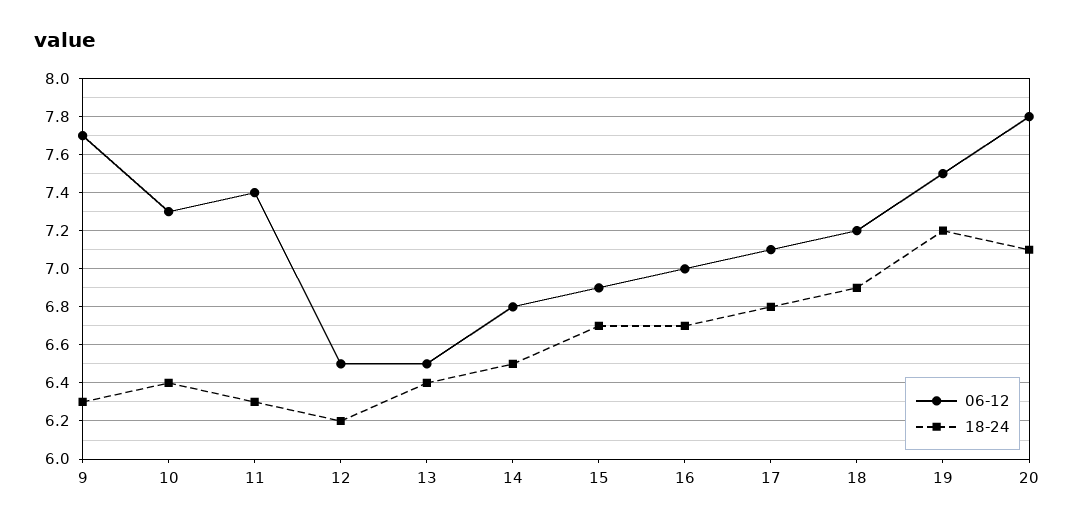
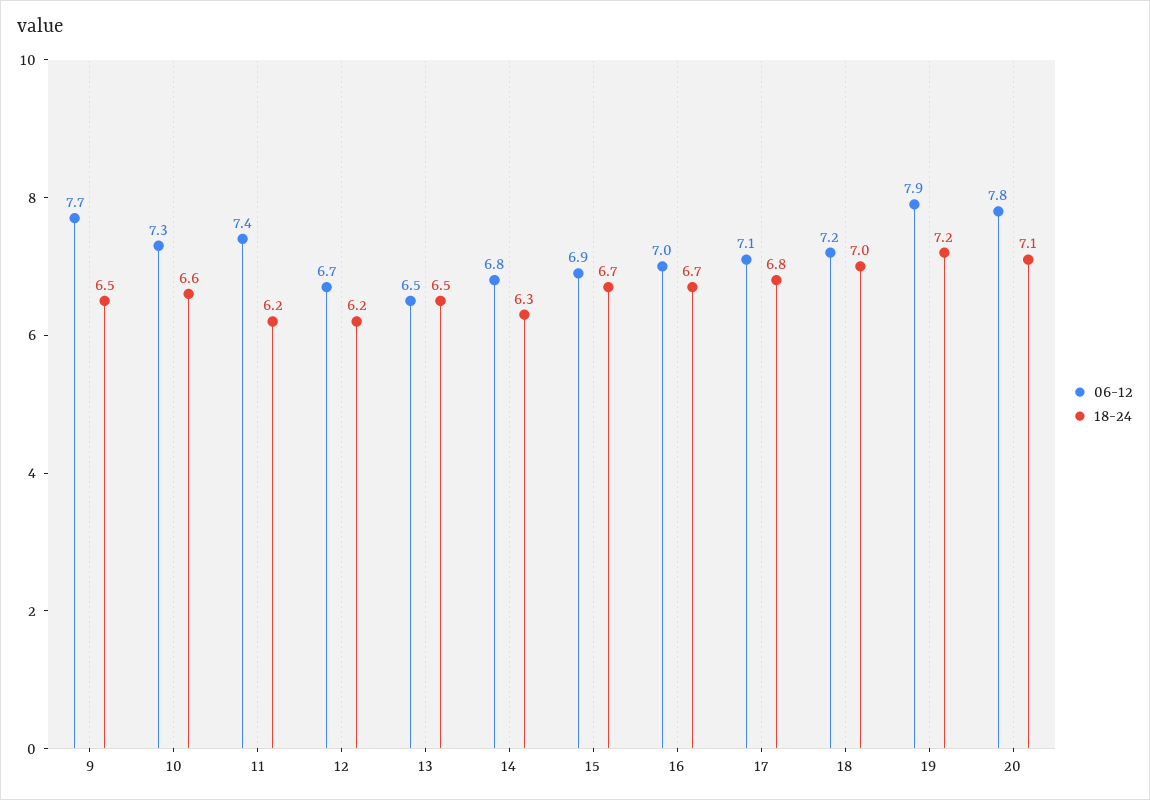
  {
    "06-12": {
      "9": 7.7,
      "10": 7.3,
      "11": 7.4,
-     "12": 6.5,
+     "12": 6.7,
      "13": 6.5,
      "14": 6.8,
      "15": 6.9,
      "16": 7,
      "17": 7.1,
      "18": 7.2,
-     "19": 7.5,
+     "19": 7.9,
      "20": 7.8
    },
    "18-24": {
-     "9": 6.3,
+     "9": 6.5,
-     "10": 6.4,
+     "10": 6.6,
-     "11": 6.3,
+     "11": 6.2,
      "12": 6.2,
-     "13": 6.4,
+     "13": 6.5,
-     "14": 6.5,
+     "14": 6.3,
      "15": 6.7,
      "16": 6.7,
      "17": 6.8,
-     "18": 6.9,
+     "18": 7,
      "19": 7.2,
      "20": 7.1
    }
  }

